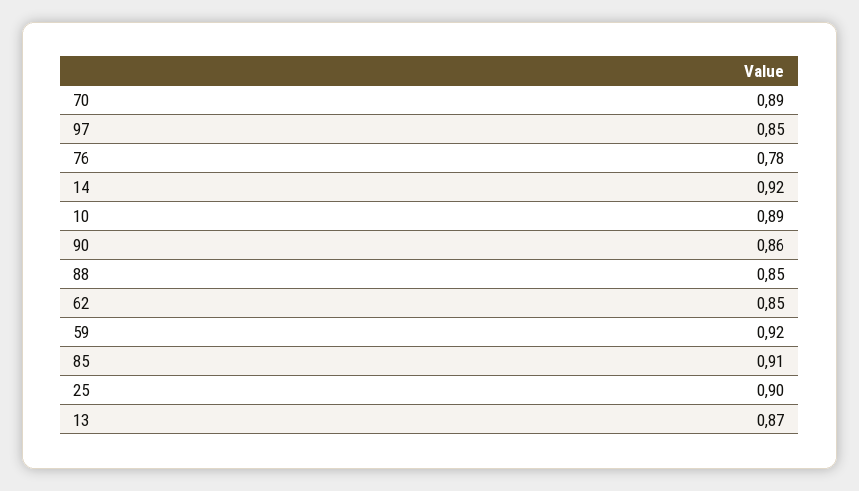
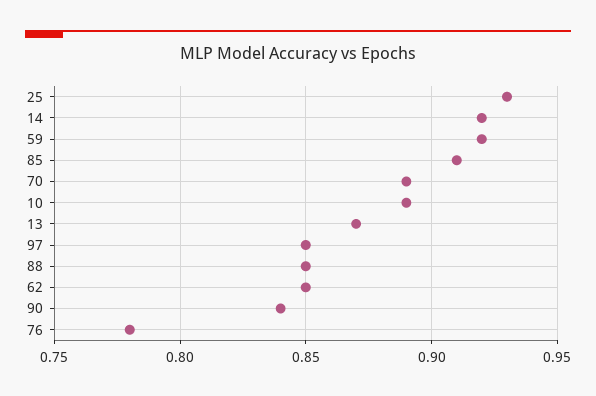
  {
    "70": 0.89,
    "97": 0.85,
    "76": 0.78,
    "14": 0.92,
    "10": 0.89,
-   "90": 0.86,
+   "90": 0.84,
    "88": 0.85,
    "62": 0.85,
    "59": 0.92,
    "85": 0.91,
-   "25": 0.9,
+   "25": 0.93,
    "13": 0.87
  }

